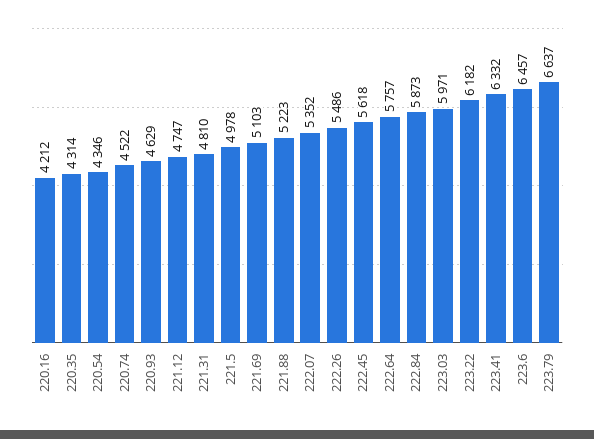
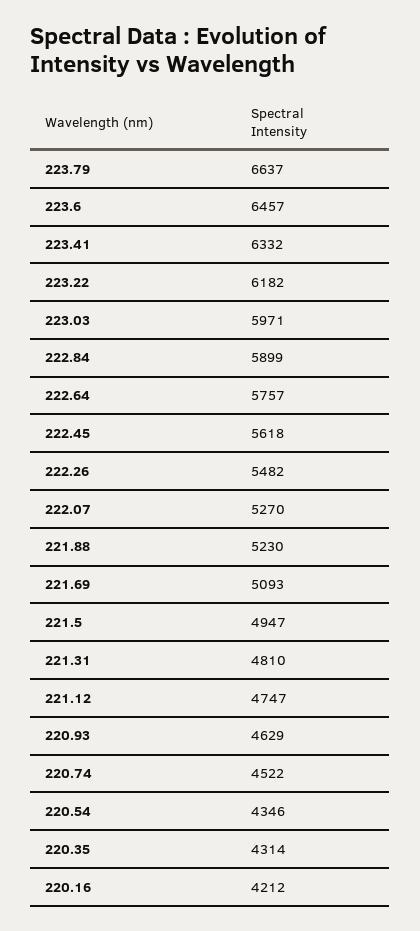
  {
    "220.16": 4212,
    "220.35": 4314,
    "220.54": 4346,
    "220.74": 4522,
    "220.93": 4629,
    "221.12": 4747,
    "221.31": 4810,
-   "221.5": 4978,
+   "221.5": 4947,
-   "221.69": 5103,
+   "221.69": 5093,
-   "221.88": 5223,
+   "221.88": 5230,
-   "222.07": 5352,
+   "222.07": 5270,
-   "222.26": 5486,
+   "222.26": 5482,
    "222.45": 5618,
    "222.64": 5757,
-   "222.84": 5873,
+   "222.84": 5899,
    "223.03": 5971,
    "223.22": 6182,
    "223.41": 6332,
    "223.6": 6457,
    "223.79": 6637
  }

